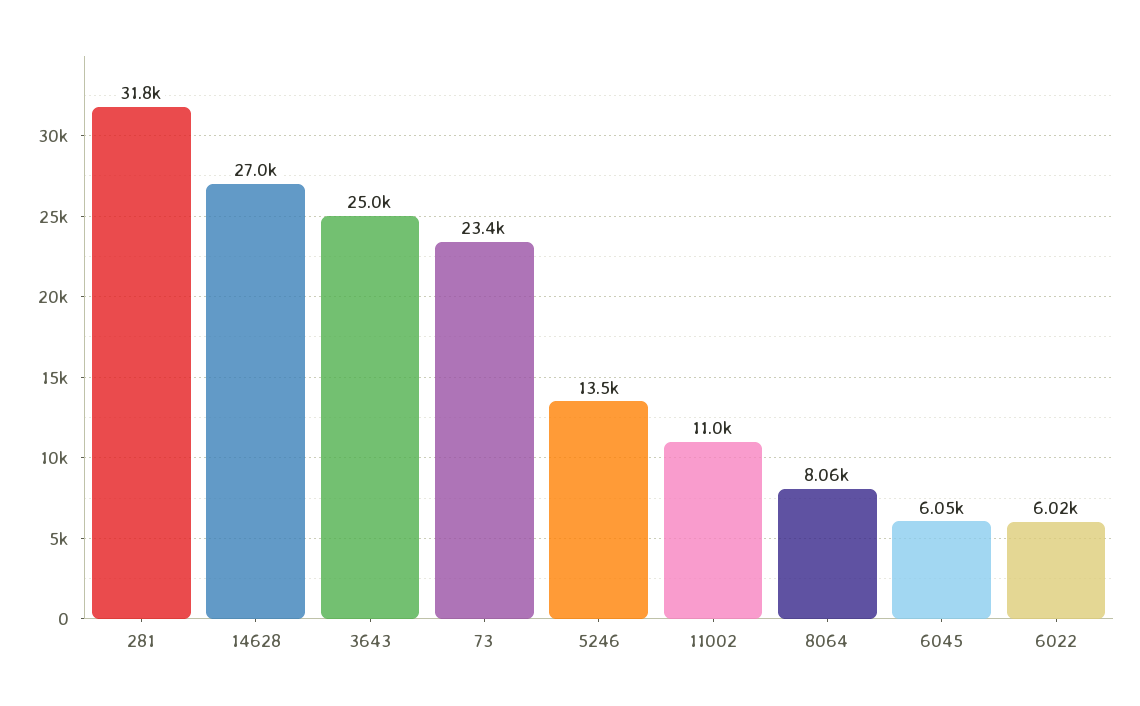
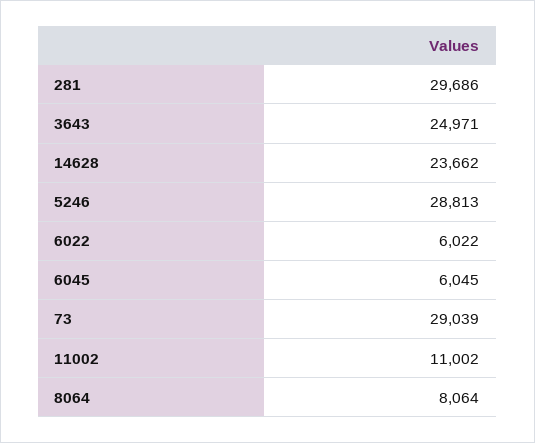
  {
-   "281": 31800,
+   "281": 29686,
-   "14628": 27000,
+   "14628": 23662,
    "3643": 24971,
-   "73": 23400,
+   "73": 29039,
-   "5246": 13500,
+   "5246": 28813,
    "11002": 11002,
    "8064": 8064,
    "6045": 6045,
    "6022": 6022
  }

